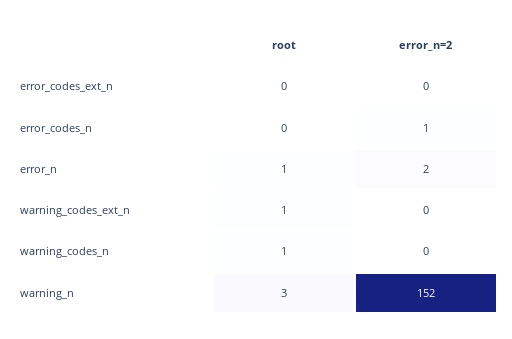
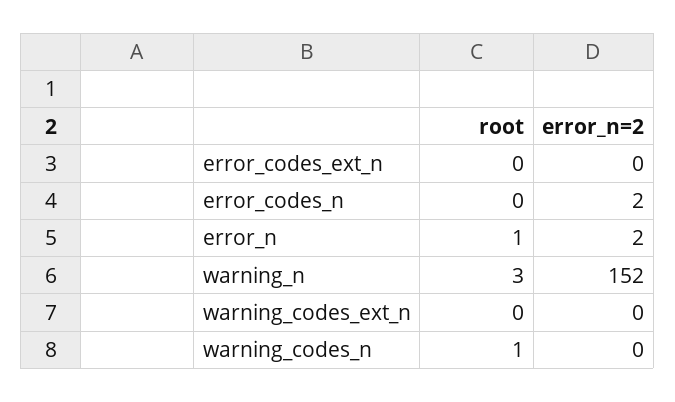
  {
    "root": {
      "error_codes_ext_n": 0,
      "error_codes_n": 0,
      "error_n": 1,
-     "warning_codes_ext_n": 1,
+     "warning_codes_ext_n": 0,
      "warning_codes_n": 1,
      "warning_n": 3
    },
    "error_n=2": {
      "error_codes_ext_n": 0,
-     "error_codes_n": 1,
+     "error_codes_n": 2,
      "error_n": 2,
      "warning_codes_ext_n": 0,
      "warning_codes_n": 0,
      "warning_n": 152
    }
  }

